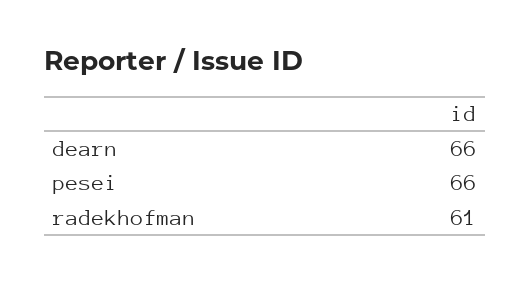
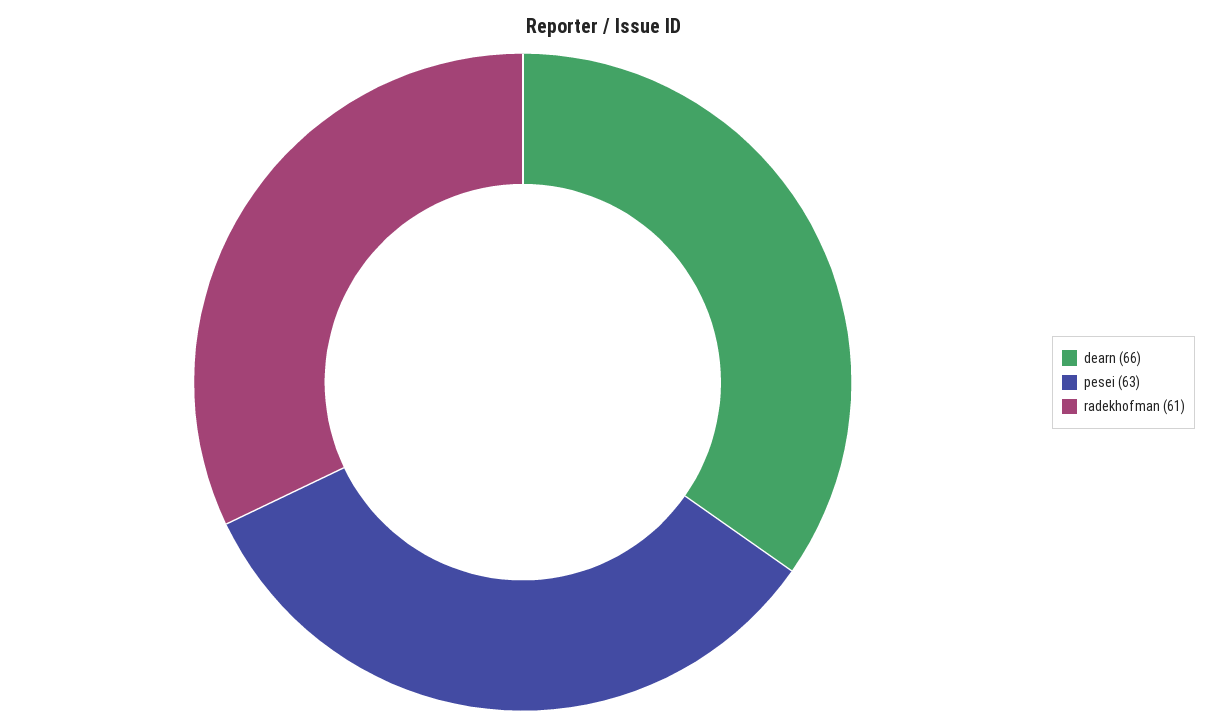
  {
    "dearn": 66,
-   "pesei": 66,
+   "pesei": 63,
    "radekhofman": 61
  }

